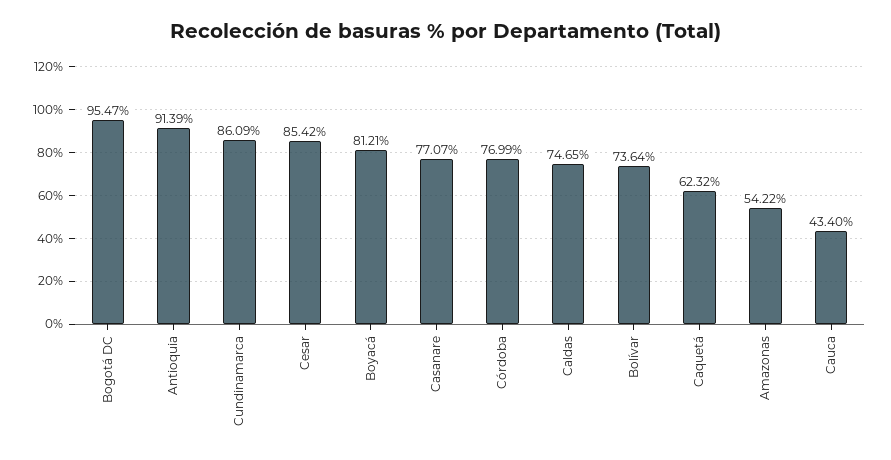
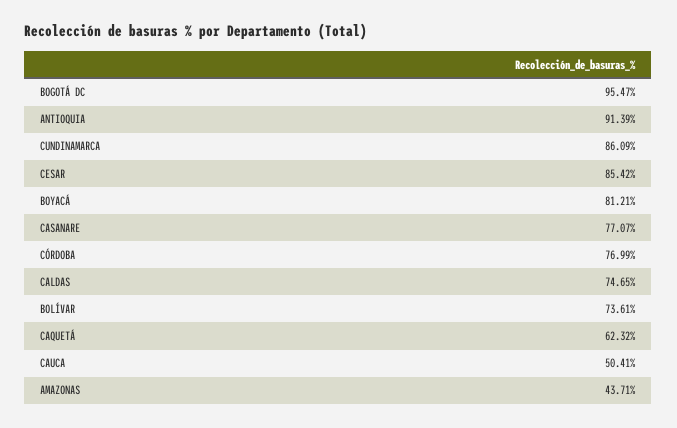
  {
    "Bogotá DC": 95.47,
    "Antioquia": 91.39,
    "Cundinamarca": 86.09,
    "Cesar": 85.42,
    "Boyacá": 81.21,
    "Casanare": 77.07,
    "Córdoba": 76.99,
    "Caldas": 74.65,
-   "Bolívar": 73.64,
+   "Bolívar": 73.61,
    "Caquetá": 62.32,
-   "Amazonas": 54.22,
+   "Amazonas": 43.71,
-   "Cauca": 43.4
+   "Cauca": 50.41
  }

